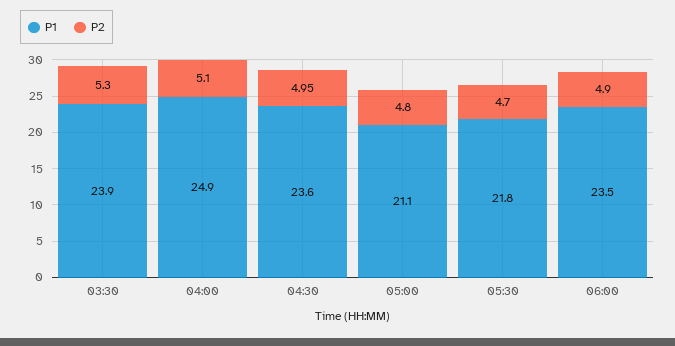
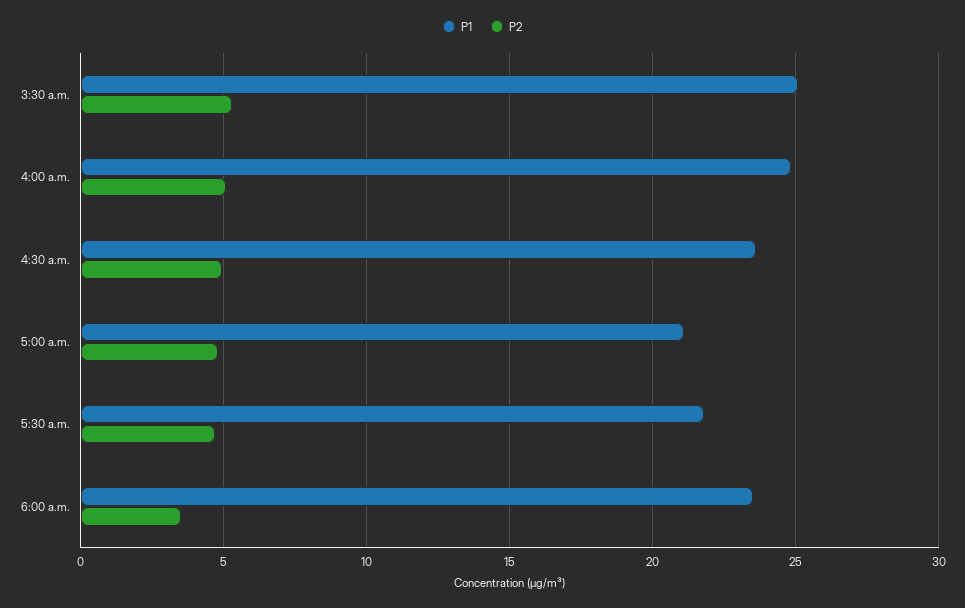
  {
    "P1": {
-     "03:30": 23.9,
+     "03:30": 25,
      "04:00": 24.9,
      "04:30": 23.6,
      "05:00": 21.1,
      "05:30": 21.8,
      "06:00": 23.5
    },
    "P2": {
      "03:30": 5.3,
      "04:00": 5.1,
      "04:30": 4.95,
      "05:00": 4.8,
      "05:30": 4.7,
-     "06:00": 4.9
+     "06:00": 3.5
    }
  }

